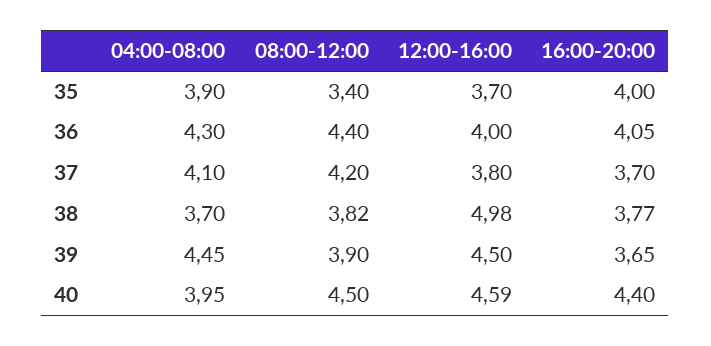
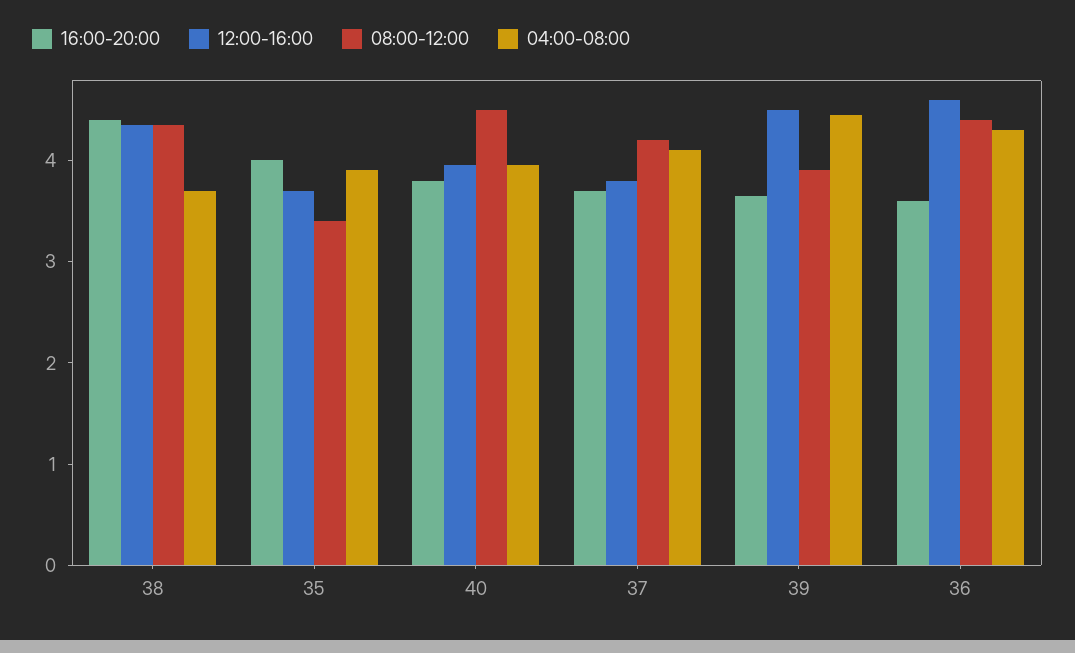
  {
    "04:00-08:00": {
      "35": 3.9,
      "36": 4.3,
      "37": 4.1,
      "38": 3.7,
      "39": 4.45,
      "40": 3.95
    },
    "08:00-12:00": {
      "35": 3.4,
      "36": 4.4,
      "37": 4.2,
-     "38": 3.82,
+     "38": 4.4,
      "39": 3.9,
      "40": 4.5
    },
    "12:00-16:00": {
      "35": 3.7,
-     "36": 4,
+     "36": 4.6,
      "37": 3.8,
-     "38": 4.98,
+     "38": 4.4,
      "39": 4.5,
-     "40": 4.59
+     "40": 4
    },
    "16:00-20:00": {
      "35": 4,
-     "36": 4.05,
+     "36": 3.6,
      "37": 3.7,
-     "38": 3.77,
+     "38": 4.4,
      "39": 3.65,
-     "40": 4.4
+     "40": 3.8
    }
  }

